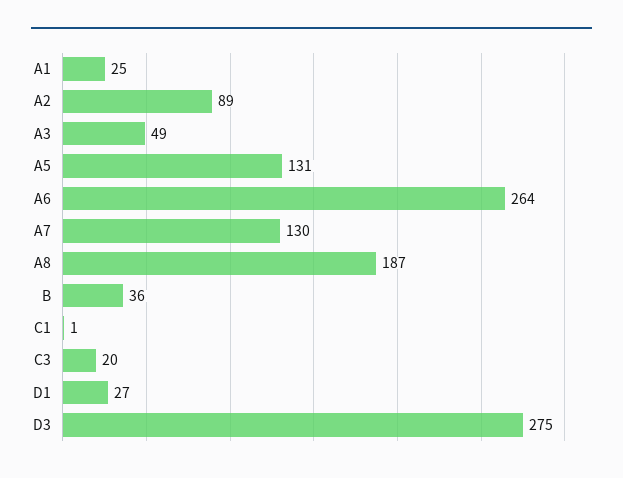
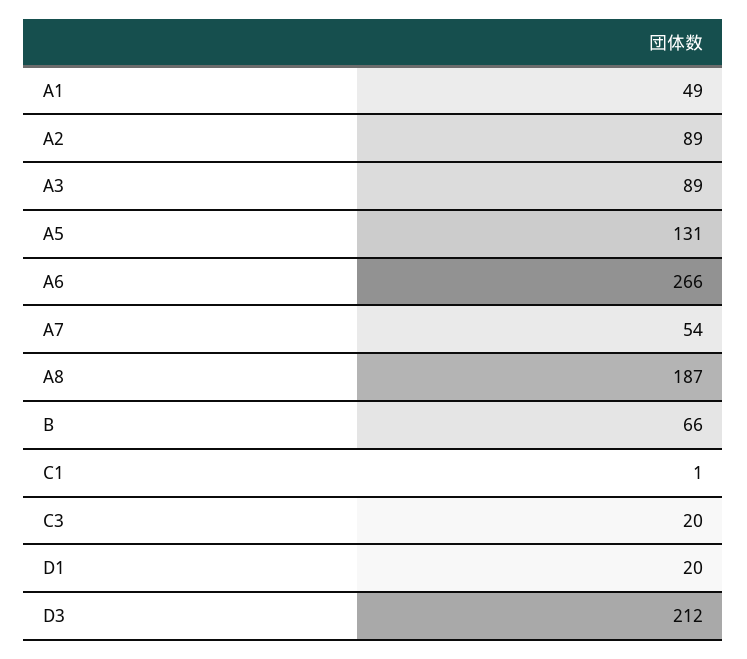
  {
-   "A1": 25,
+   "A1": 49,
    "A2": 89,
-   "A3": 49,
+   "A3": 89,
    "A5": 131,
-   "A6": 264,
+   "A6": 266,
-   "A7": 130,
+   "A7": 54,
    "A8": 187,
-   "B": 36,
+   "B": 66,
    "C1": 1,
    "C3": 20,
-   "D1": 27,
+   "D1": 20,
-   "D3": 275
+   "D3": 212
  }

